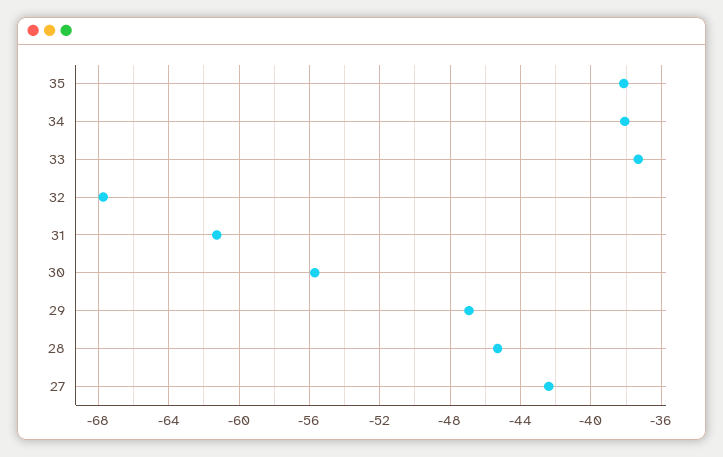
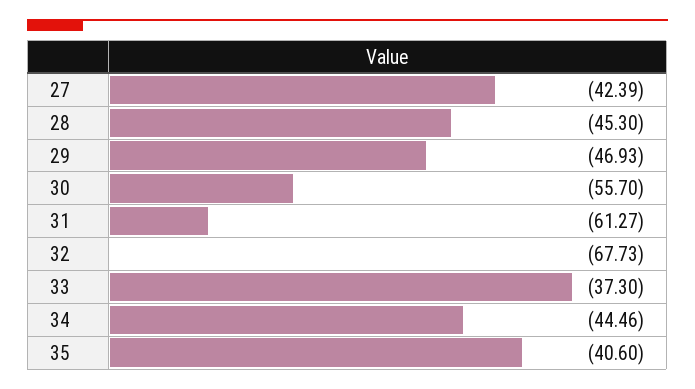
  {
-   "35": -38,
+   "35": -40.6,
-   "34": -38,
+   "34": -44.46,
    "33": -37.3,
    "32": -67.73,
    "31": -61.27,
    "30": -55.7,
    "29": -46.93,
    "28": -45.3,
    "27": -42.39
  }

